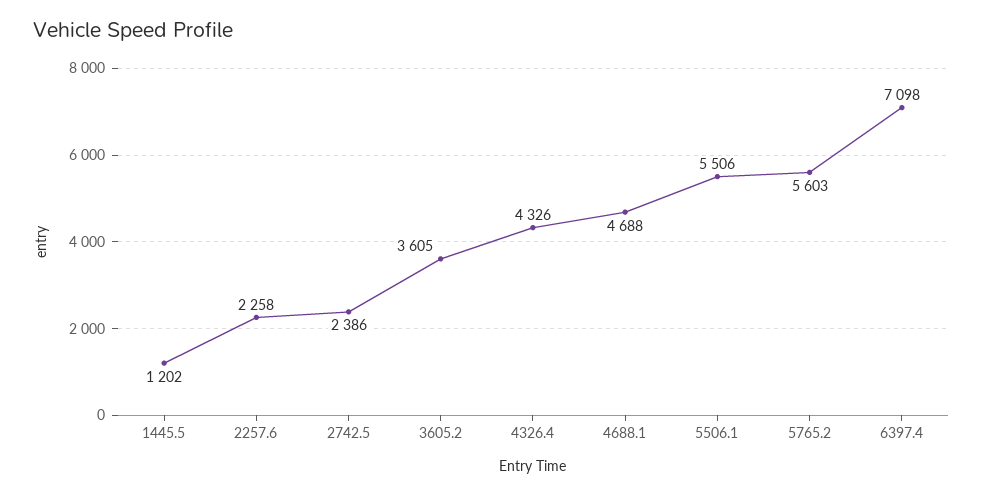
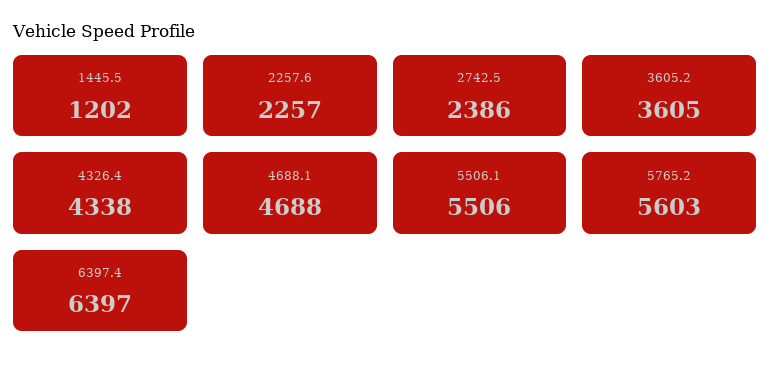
  {
    "1445.5": 1202,
-   "2257.6": 2258,
+   "2257.6": 2257,
    "2742.5": 2386,
    "3605.2": 3605,
-   "4326.4": 4326,
+   "4326.4": 4338,
    "4688.1": 4688,
    "5506.1": 5506,
    "5765.2": 5603,
-   "6397.4": 7098
+   "6397.4": 6397
  }

